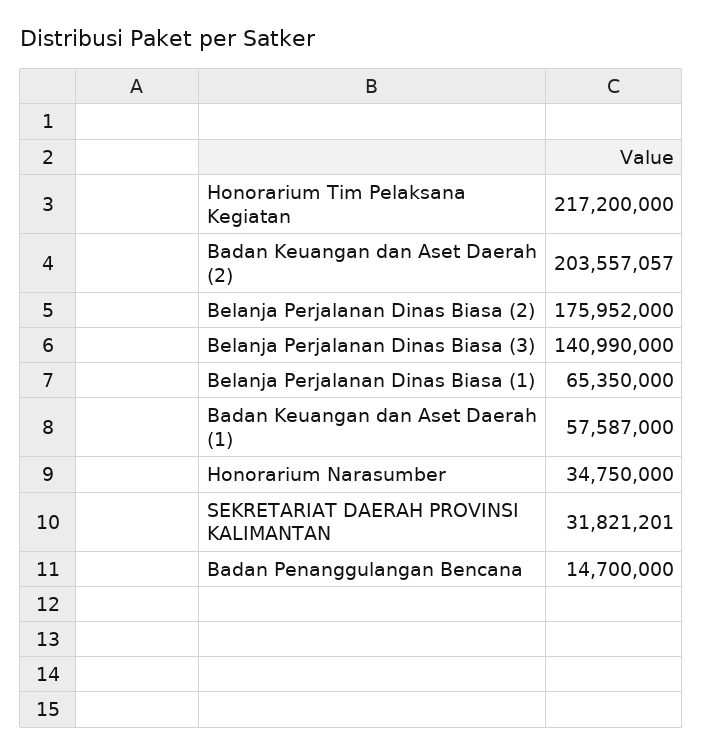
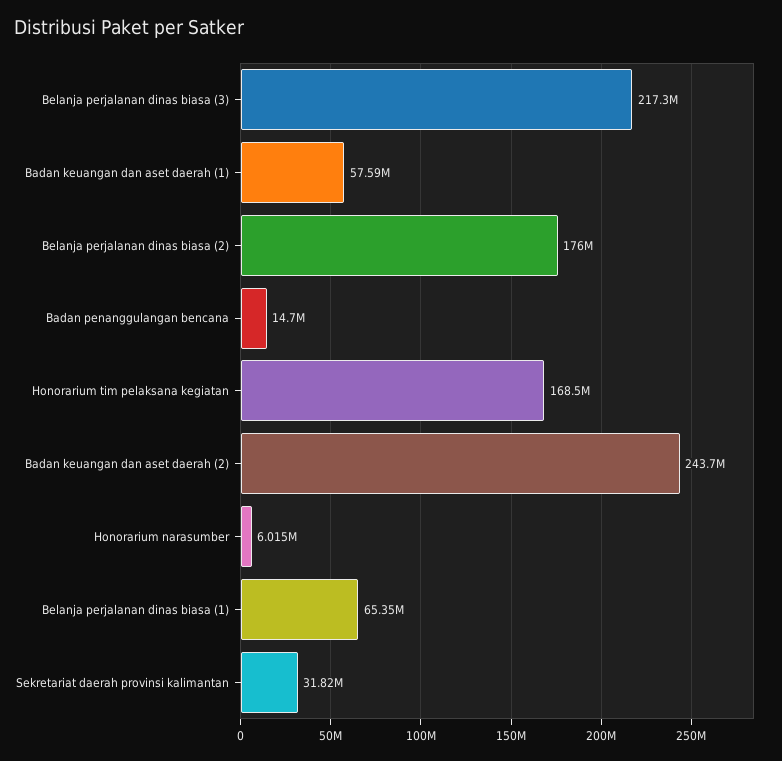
  {
-   "Honorarium Tim Pelaksana Kegiatan": 217200000,
+   "Honorarium Tim Pelaksana Kegiatan": 168500000,
-   "Badan Keuangan dan Aset Daerah (2)": 203557057,
+   "Badan Keuangan dan Aset Daerah (2)": 243700000,
    "Belanja Perjalanan Dinas Biasa (2)": 175952000,
-   "Belanja Perjalanan Dinas Biasa (3)": 140990000,
+   "Belanja Perjalanan Dinas Biasa (3)": 217300000,
    "Belanja Perjalanan Dinas Biasa (1)": 65350000,
    "Badan Keuangan dan Aset Daerah (1)": 57587000,
-   "Honorarium Narasumber": 34750000,
+   "Honorarium Narasumber": 6015000,
    "SEKRETARIAT DAERAH PROVINSI KALIMANTAN": 31821201,
    "Badan Penanggulangan Bencana": 14700000
  }

